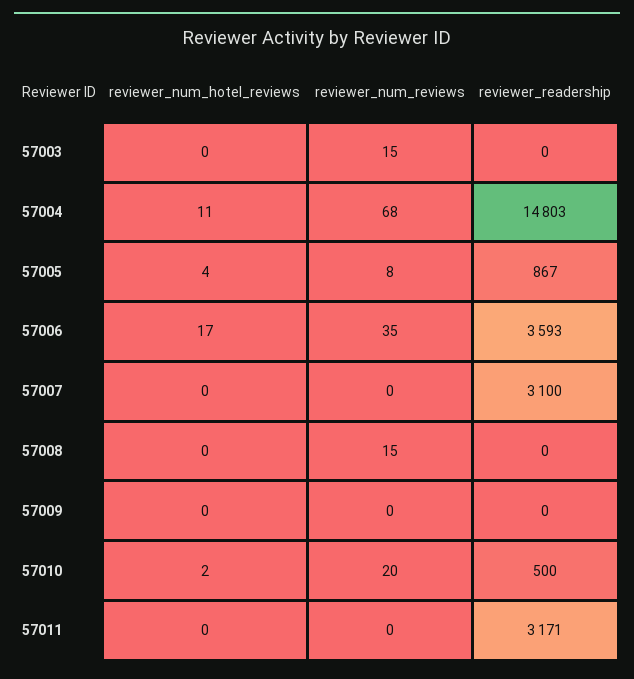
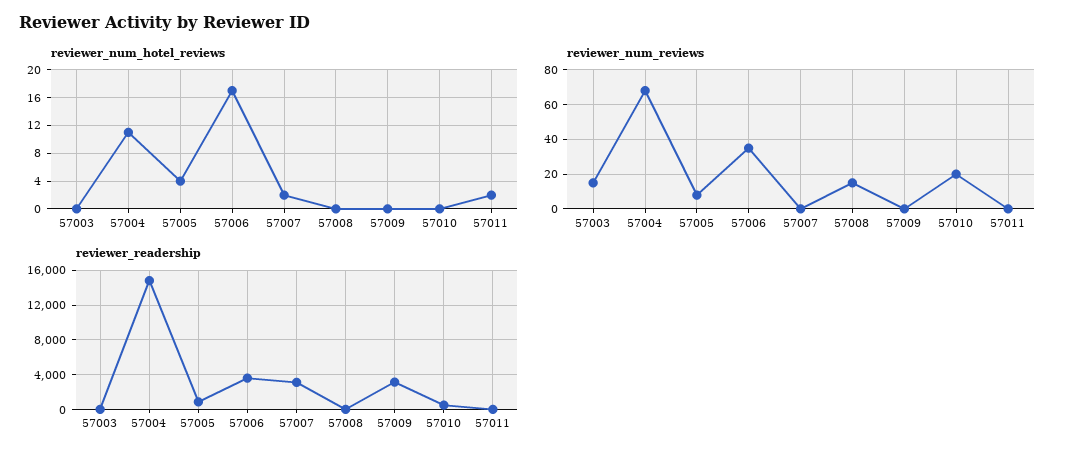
  {
    "reviewer_num_hotel_reviews": {
      "57003": 0,
      "57004": 11,
      "57005": 4,
      "57006": 17,
-     "57007": 0,
+     "57007": 2,
      "57008": 0,
      "57009": 0,
-     "57010": 2,
+     "57010": 0,
-     "57011": 0
+     "57011": 2
    },
    "reviewer_num_reviews": {
      "57003": 15,
      "57004": 68,
      "57005": 8,
      "57006": 35,
      "57007": 0,
      "57008": 15,
      "57009": 0,
      "57010": 20,
      "57011": 0
    },
    "reviewer_readership": {
      "57003": 0,
      "57004": 14803,
      "57005": 867,
      "57006": 3593,
      "57007": 3100,
      "57008": 0,
-     "57009": 0,
+     "57009": 3000,
      "57010": 500,
-     "57011": 3171
+     "57011": 0
    }
  }

